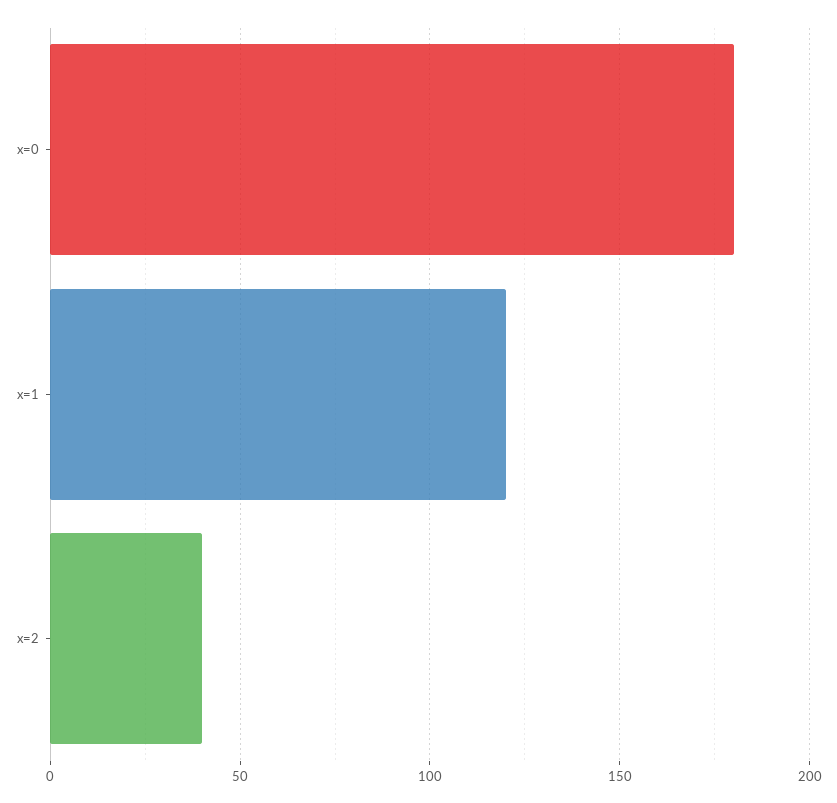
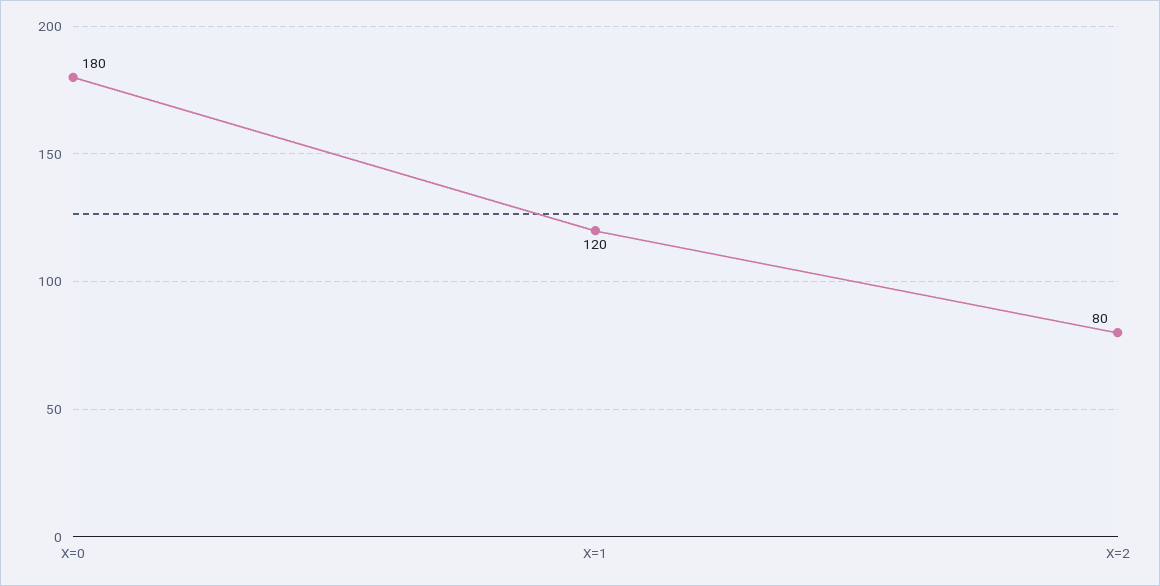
  {
    "x=0": 180,
    "x=1": 120,
-   "x=2": 40
+   "x=2": 80
  }

